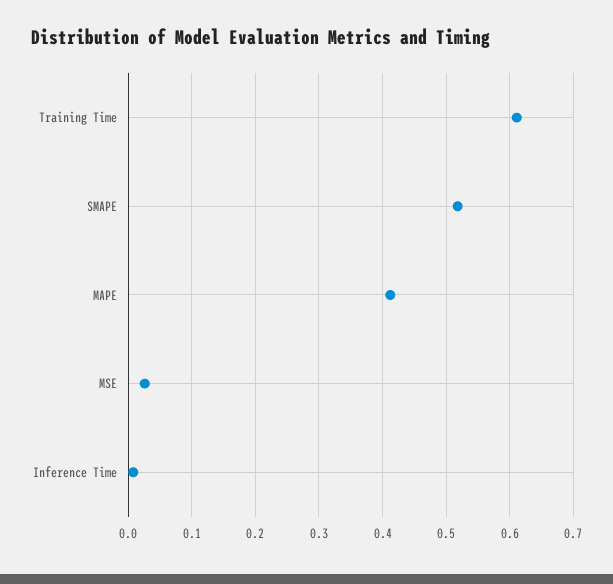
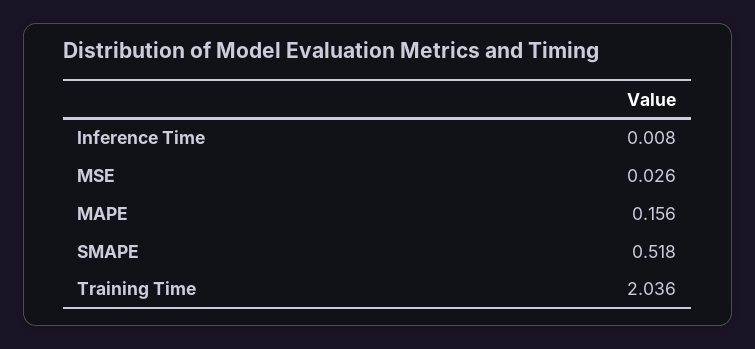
  {
-   "Training Time": 0.61,
+   "Training Time": 2.036,
    "SMAPE": 0.518,
-   "MAPE": 0.41,
+   "MAPE": 0.156,
    "MSE": 0.026,
    "Inference Time": 0.008
  }

